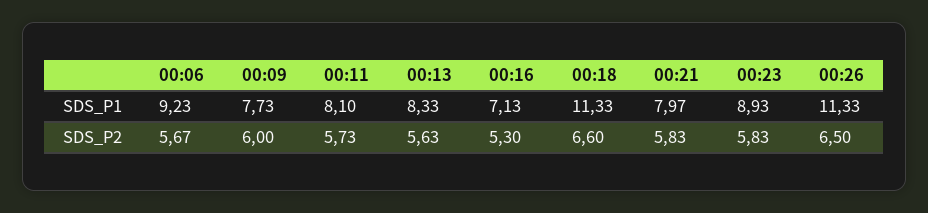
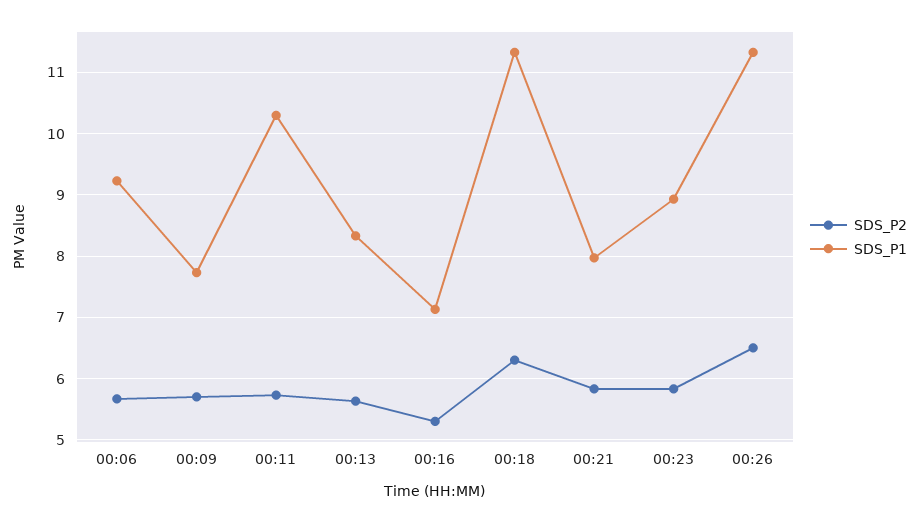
  {
    "SDS_P1": {
      "00:06": 9.23,
      "00:09": 7.73,
-     "00:11": 8.1,
+     "00:11": 10.3,
      "00:13": 8.33,
      "00:16": 7.13,
      "00:18": 11.33,
      "00:21": 7.97,
      "00:23": 8.93,
      "00:26": 11.33
    },
    "SDS_P2": {
      "00:06": 5.67,
-     "00:09": 6,
+     "00:09": 5.7,
      "00:11": 5.73,
      "00:13": 5.63,
      "00:16": 5.3,
-     "00:18": 6.6,
+     "00:18": 6.3,
      "00:21": 5.83,
      "00:23": 5.83,
      "00:26": 6.5
    }
  }

